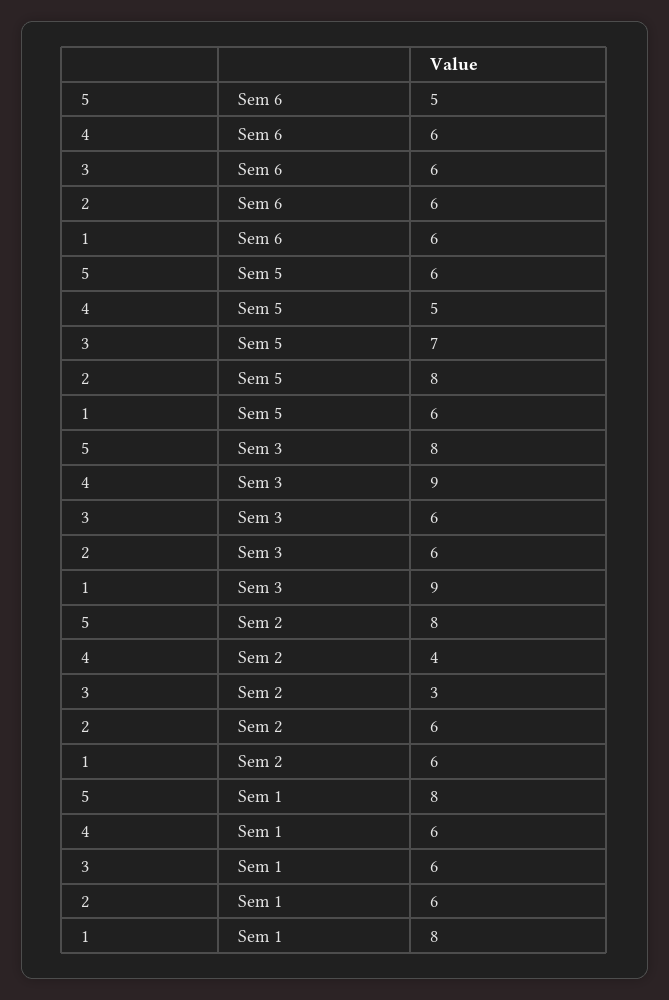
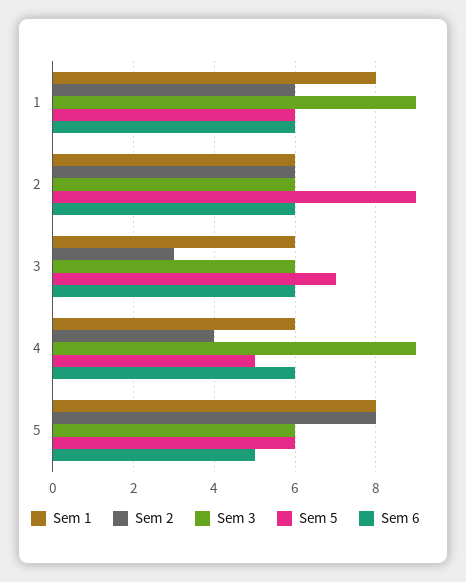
  {
    "Sem 6": {
      "5": 5,
      "4": 6,
      "3": 6,
      "2": 6,
      "1": 6
    },
    "Sem 5": {
      "5": 6,
      "4": 5,
      "3": 7,
-     "2": 8,
+     "2": 9,
      "1": 6
    },
    "Sem 3": {
-     "5": 8,
+     "5": 6,
      "4": 9,
      "3": 6,
      "2": 6,
      "1": 9
    },
    "Sem 2": {
      "5": 8,
      "4": 4,
      "3": 3,
      "2": 6,
      "1": 6
    },
    "Sem 1": {
      "5": 8,
      "4": 6,
      "3": 6,
      "2": 6,
      "1": 8
    }
  }

